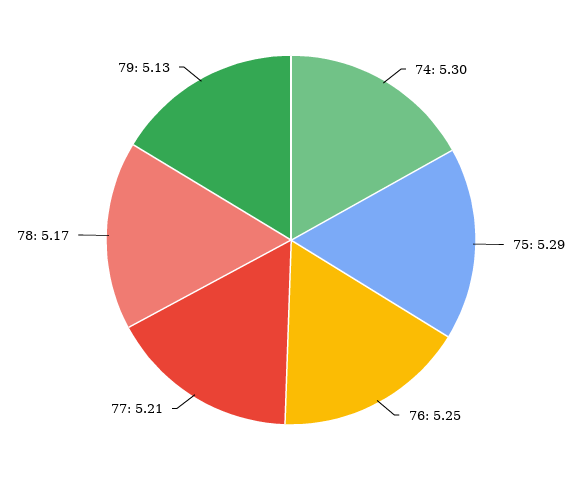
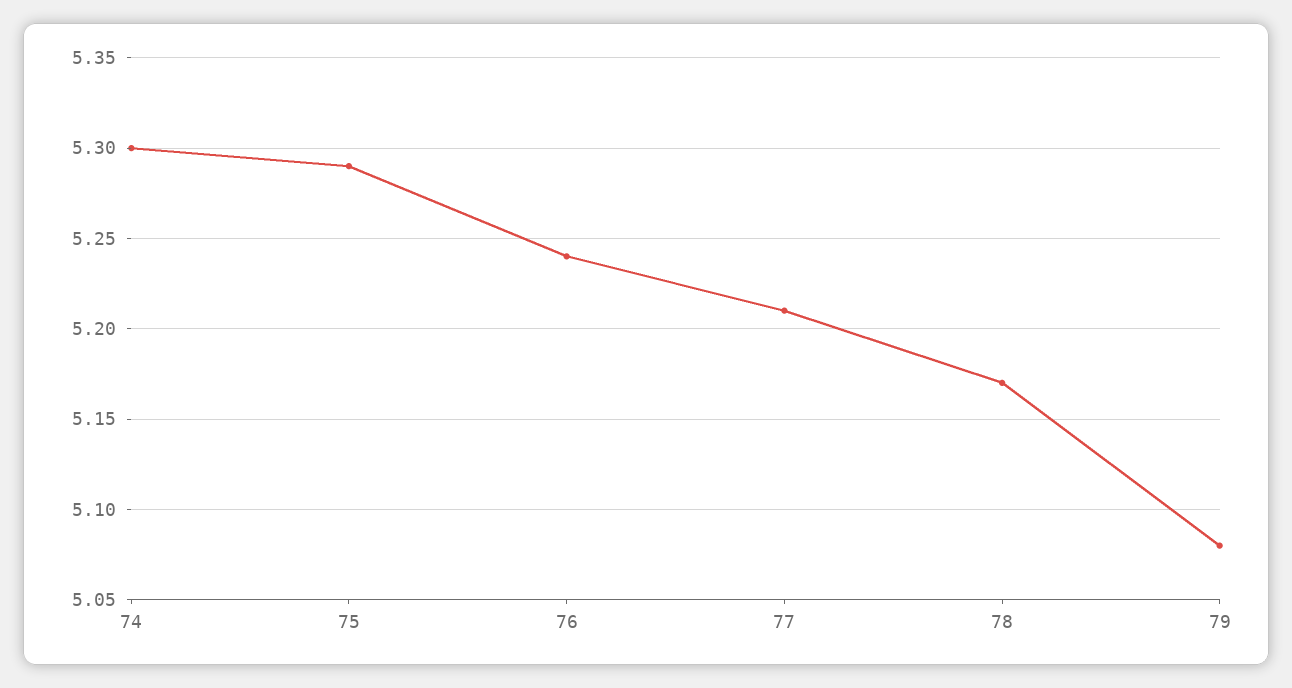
  {
    "74": 5.3,
    "75": 5.29,
-   "76": 5.25,
+   "76": 5.24,
    "77": 5.21,
    "78": 5.17,
-   "79": 5.13
+   "79": 5.08
  }

